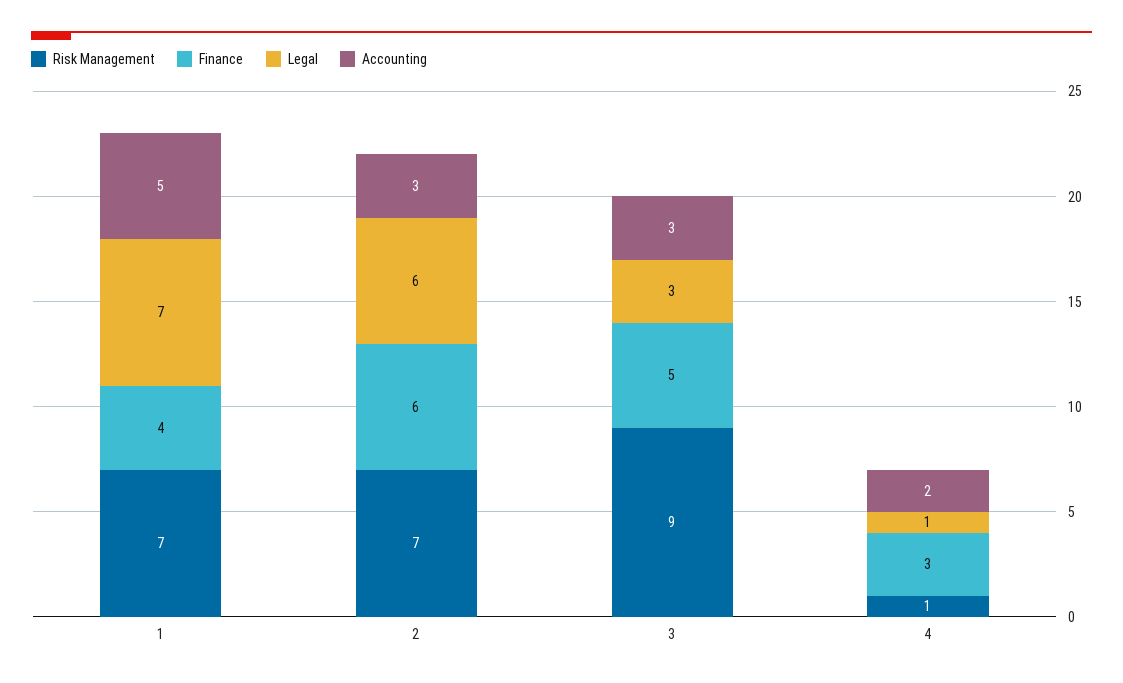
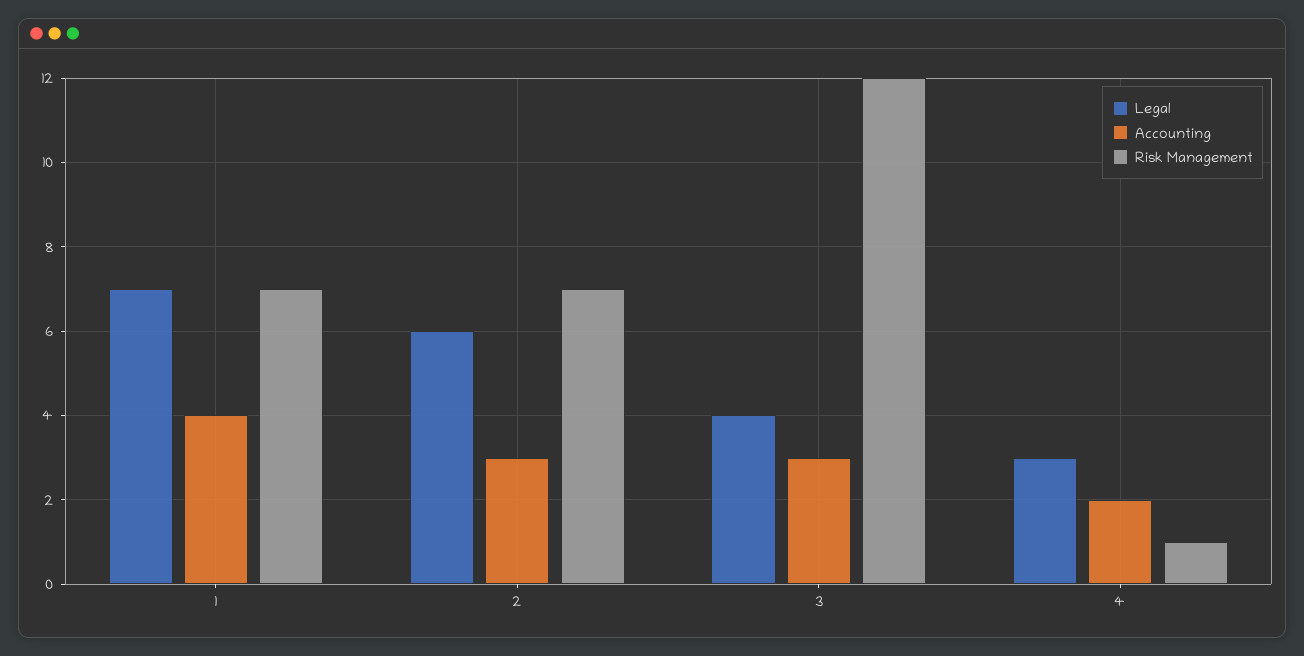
  {
    "Risk Management": {
      "1": 7,
      "2": 7,
-     "3": 9,
+     "3": 12,
      "4": 1
    },
-   "Finance": {
-     "1": 4,
-     "2": 6,
-     "3": 5,
-     "4": 3
-   },
    "Legal": {
      "1": 7,
      "2": 6,
-     "3": 3,
+     "3": 4,
-     "4": 1
+     "4": 3
    },
    "Accounting": {
-     "1": 5,
+     "1": 4,
      "2": 3,
      "3": 3,
      "4": 2
    }
  }

